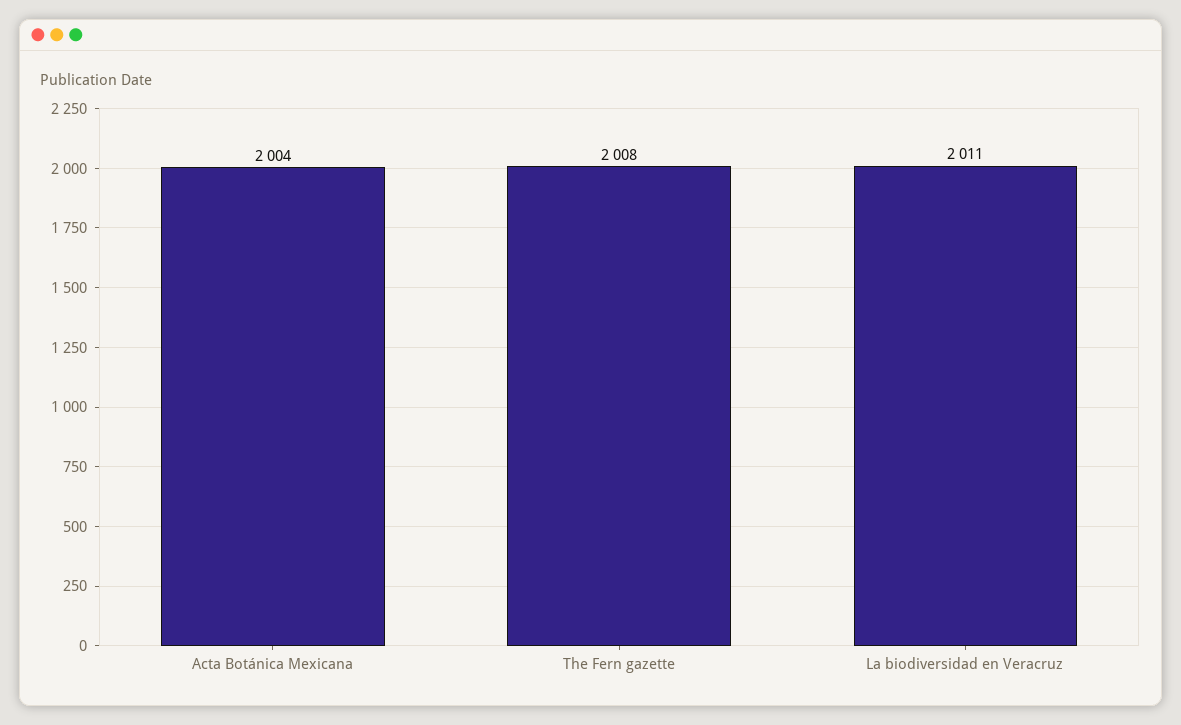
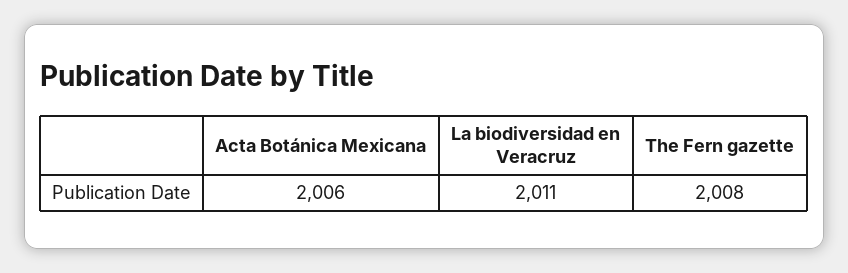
  {
-   "Acta Botánica Mexicana": 2004,
+   "Acta Botánica Mexicana": 2006,
    "The Fern gazette": 2008,
    "La biodiversidad en Veracruz": 2011
  }

